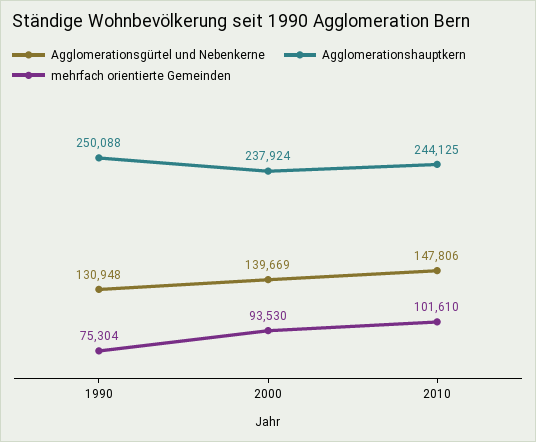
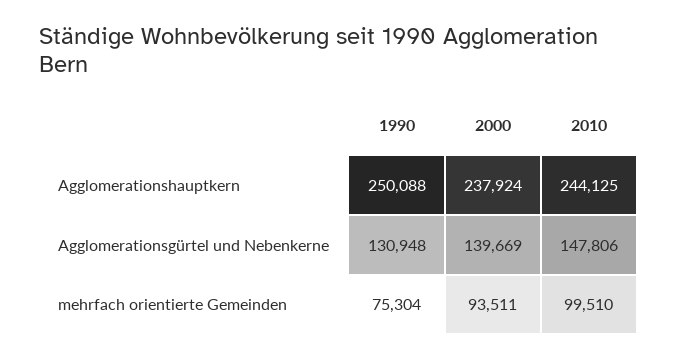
  {
    "Agglomerationsgürtel und Nebenkerne": {
      "1990": 130948,
      "2000": 139669,
      "2010": 147806
    },
    "Agglomerationshauptkern": {
      "1990": 250088,
      "2000": 237924,
      "2010": 244125
    },
    "mehrfach orientierte Gemeinden": {
      "1990": 75304,
-     "2000": 93530,
+     "2000": 93511,
-     "2010": 101610
+     "2010": 99510
    }
  }

